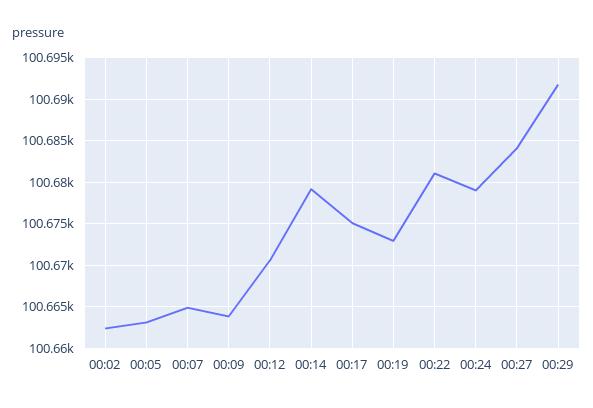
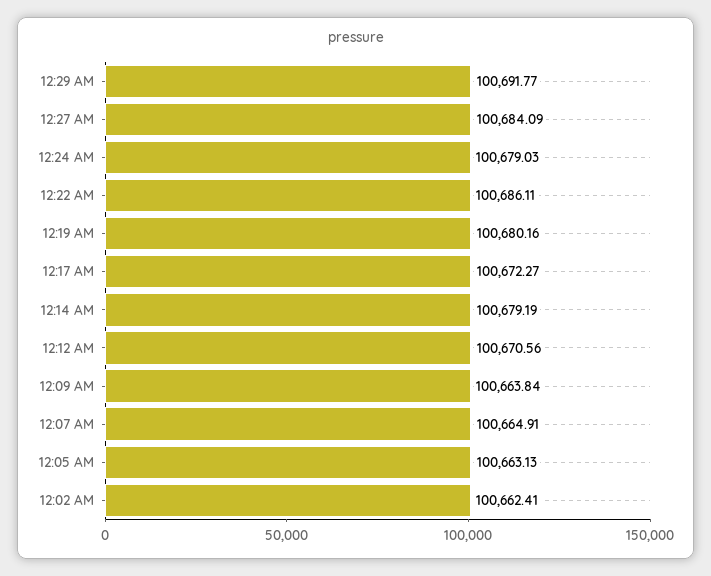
  {
    "00:02": 100662.41,
    "00:05": 100663.13,
    "00:07": 100664.91,
    "00:09": 100663.84,
    "00:12": 100670.56,
    "00:14": 100679.19,
-   "00:17": 100675,
+   "00:17": 100672.27,
-   "00:19": 100673,
+   "00:19": 100680.16,
-   "00:22": 100681,
+   "00:22": 100686.11,
    "00:24": 100679.03,
    "00:27": 100684.09,
    "00:29": 100691.77
  }

